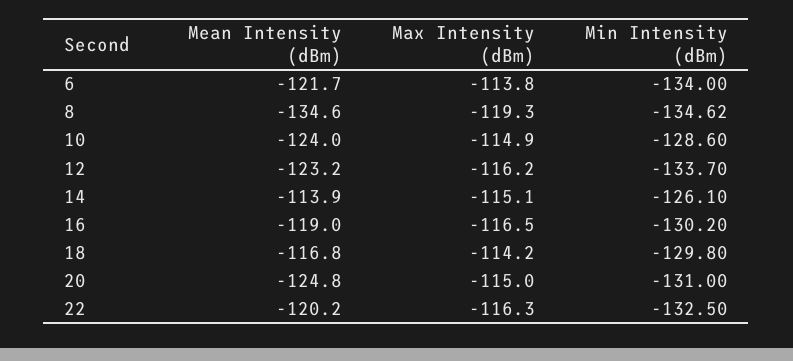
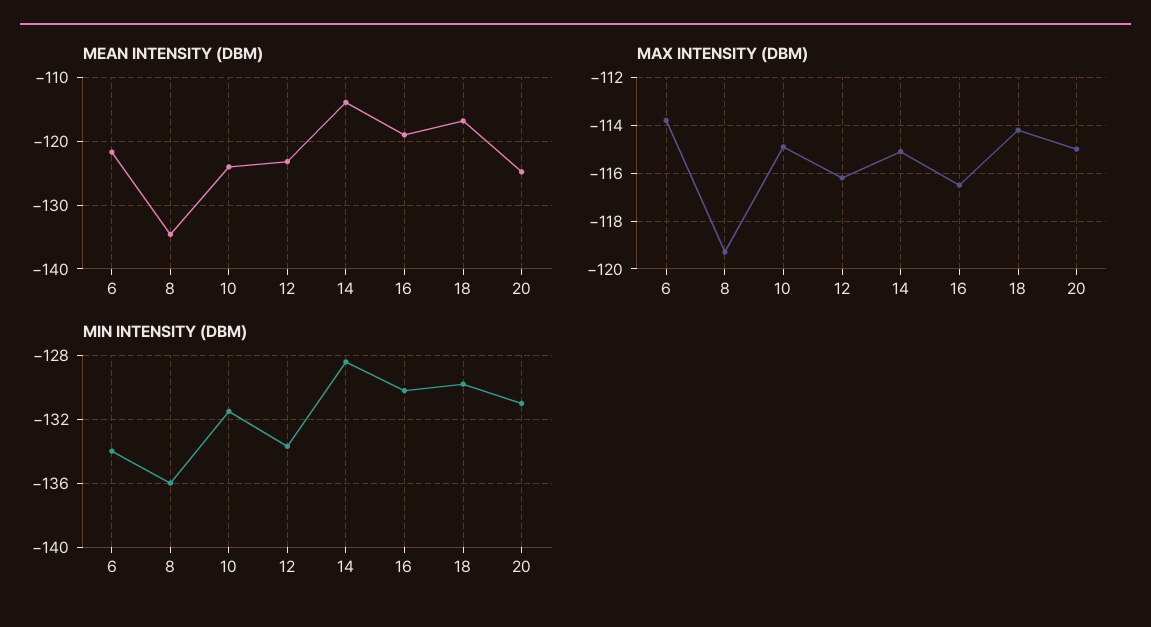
  {
    "Mean Intensity (dBm)": {
      "6": -121.7,
      "8": -134.6,
      "10": -124,
      "12": -123.2,
      "14": -113.9,
      "16": -119,
      "18": -116.8,
-     "20": -124.8,
+     "20": -124.8
-     "22": -120.2
    },
    "Max Intensity (dBm)": {
      "6": -113.8,
      "8": -119.3,
      "10": -114.9,
      "12": -116.2,
      "14": -115.1,
      "16": -116.5,
      "18": -114.2,
-     "20": -115,
+     "20": -115
-     "22": -116.3
    },
    "Min Intensity (dBm)": {
      "6": -134,
-     "8": -134.62,
+     "8": -136,
-     "10": -128.6,
+     "10": -131.5,
      "12": -133.7,
-     "14": -126.1,
+     "14": -128.5,
      "16": -130.2,
      "18": -129.8,
-     "20": -131,
+     "20": -131
-     "22": -132.5
    }
  }

